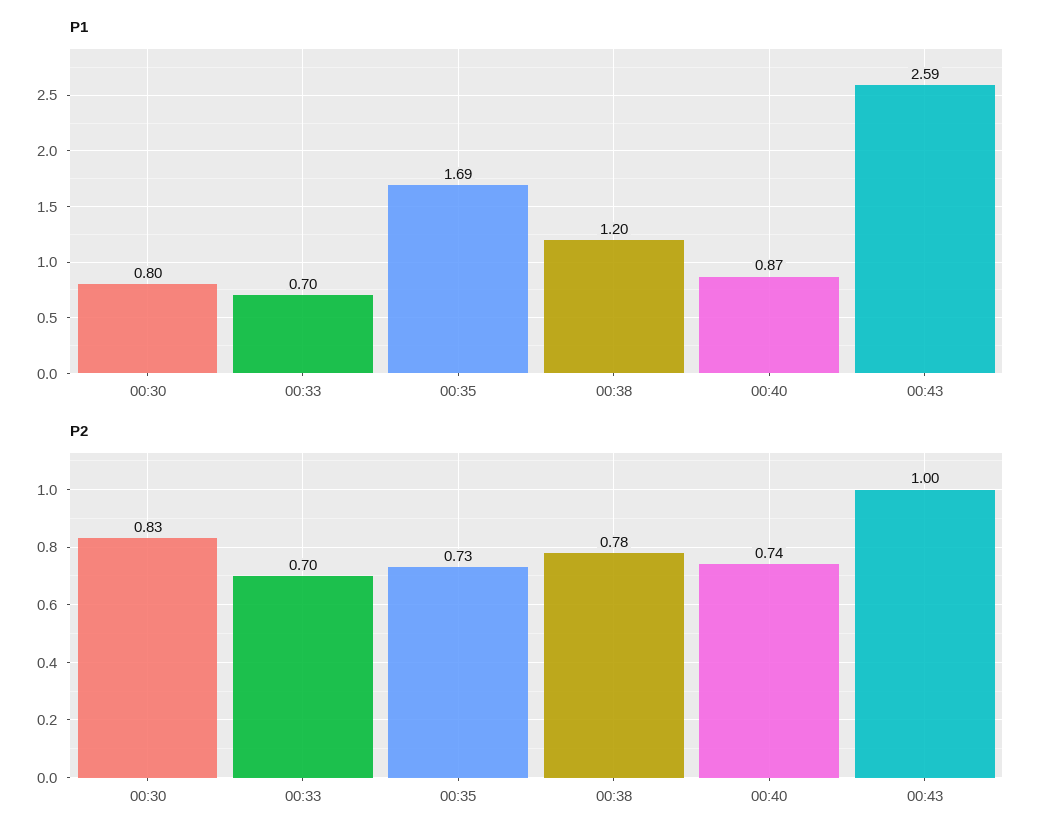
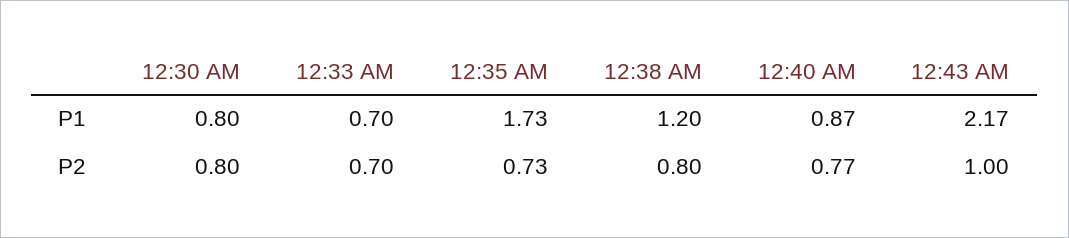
  {
    "P1": {
      "00:30": 0.8,
      "00:33": 0.7,
-     "00:35": 1.69,
+     "00:35": 1.73,
      "00:38": 1.2,
      "00:40": 0.87,
-     "00:43": 2.59
+     "00:43": 2.17
    },
    "P2": {
-     "00:30": 0.83,
+     "00:30": 0.8,
      "00:33": 0.7,
      "00:35": 0.73,
-     "00:38": 0.78,
+     "00:38": 0.8,
-     "00:40": 0.74,
+     "00:40": 0.77,
      "00:43": 1
    }
  }

